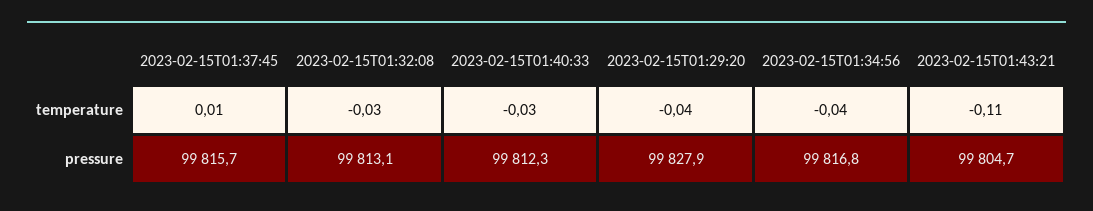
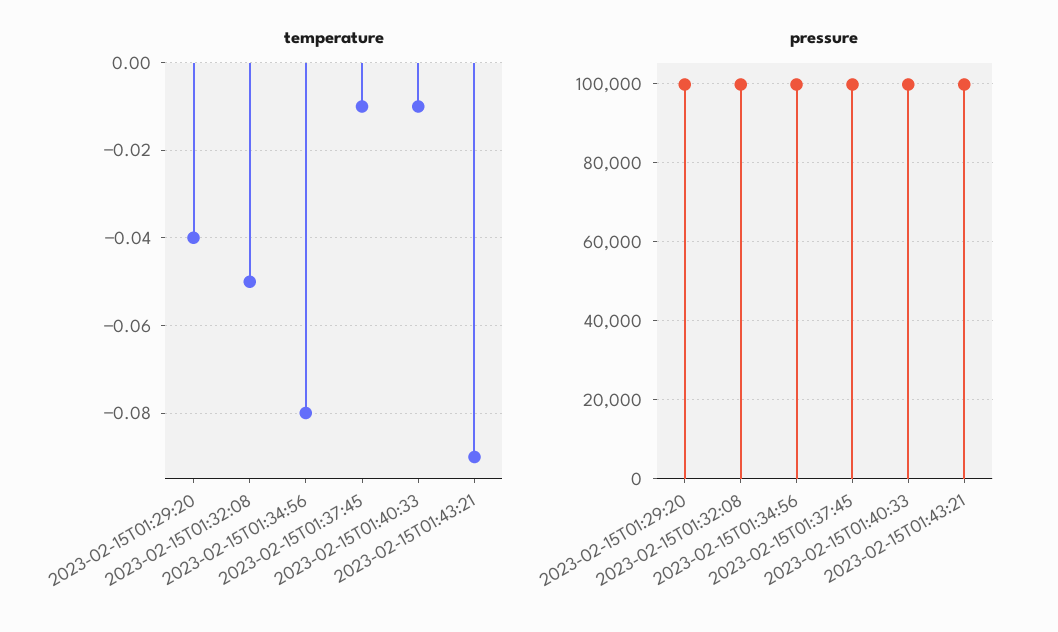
  {
    "temperature": {
-     "2023-02-15T01:37:45": 0.01,
+     "2023-02-15T01:37:45": -0.01,
-     "2023-02-15T01:32:08": -0.03,
+     "2023-02-15T01:32:08": -0.05,
-     "2023-02-15T01:40:33": -0.03,
+     "2023-02-15T01:40:33": -0.01,
      "2023-02-15T01:29:20": -0.04,
-     "2023-02-15T01:34:56": -0.04,
+     "2023-02-15T01:34:56": -0.08,
-     "2023-02-15T01:43:21": -0.11
+     "2023-02-15T01:43:21": -0.09
    },
    "pressure": {
      "2023-02-15T01:37:45": 99815.7,
      "2023-02-15T01:32:08": 99813.1,
      "2023-02-15T01:40:33": 99812.3,
      "2023-02-15T01:29:20": 99827.9,
      "2023-02-15T01:34:56": 99816.8,
      "2023-02-15T01:43:21": 99804.7
    }
  }

